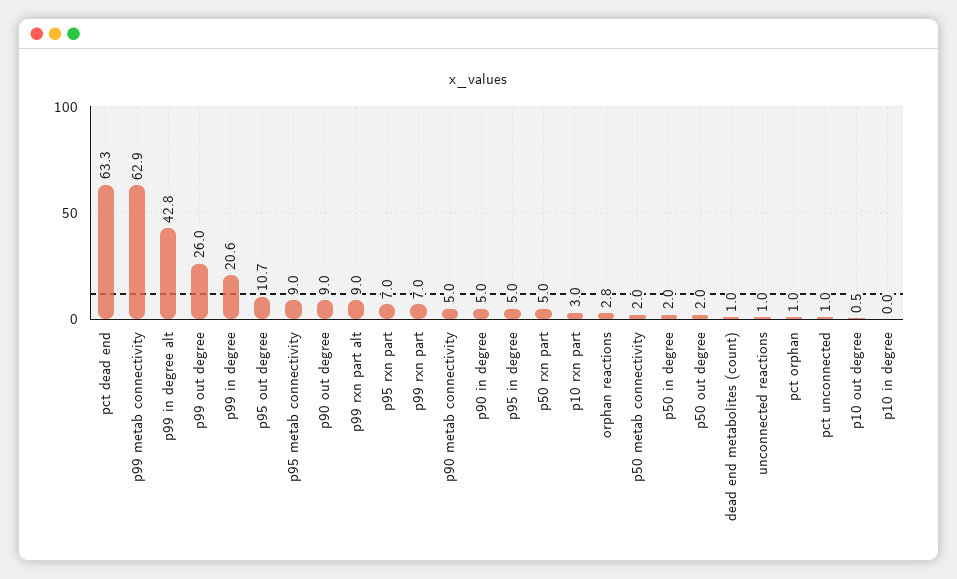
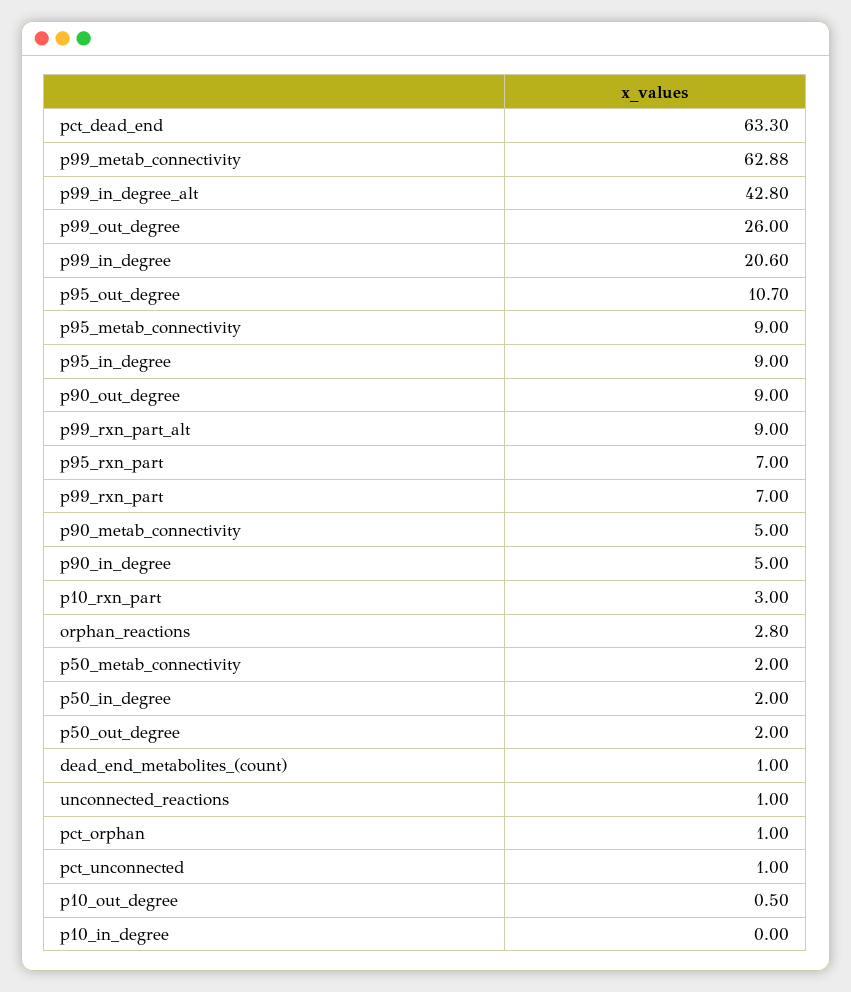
  {
    "pct dead end": 63.3,
    "p99 metab connectivity": 62.88,
    "p99 in degree alt": 42.8,
    "p99 out degree": 26,
    "p99 in degree": 20.6,
    "p95 out degree": 10.7,
    "p95 metab connectivity": 9,
    "p90 out degree": 9,
    "p99 rxn part alt": 9,
    "p95 rxn part": 7,
    "p99 rxn part": 7,
    "p90 metab connectivity": 5,
    "p90 in degree": 5,
-   "p95 in degree": 5,
+   "p95 in degree": 9,
-   "p50 rxn part": 5,
    "p10 rxn part": 3,
    "orphan reactions": 2.8,
    "p50 metab connectivity": 2,
    "p50 in degree": 2,
    "p50 out degree": 2,
    "dead end metabolites (count)": 1,
    "unconnected reactions": 1,
    "pct orphan": 1,
    "pct unconnected": 1,
    "p10 out degree": 0.5,
    "p10 in degree": 0
  }

